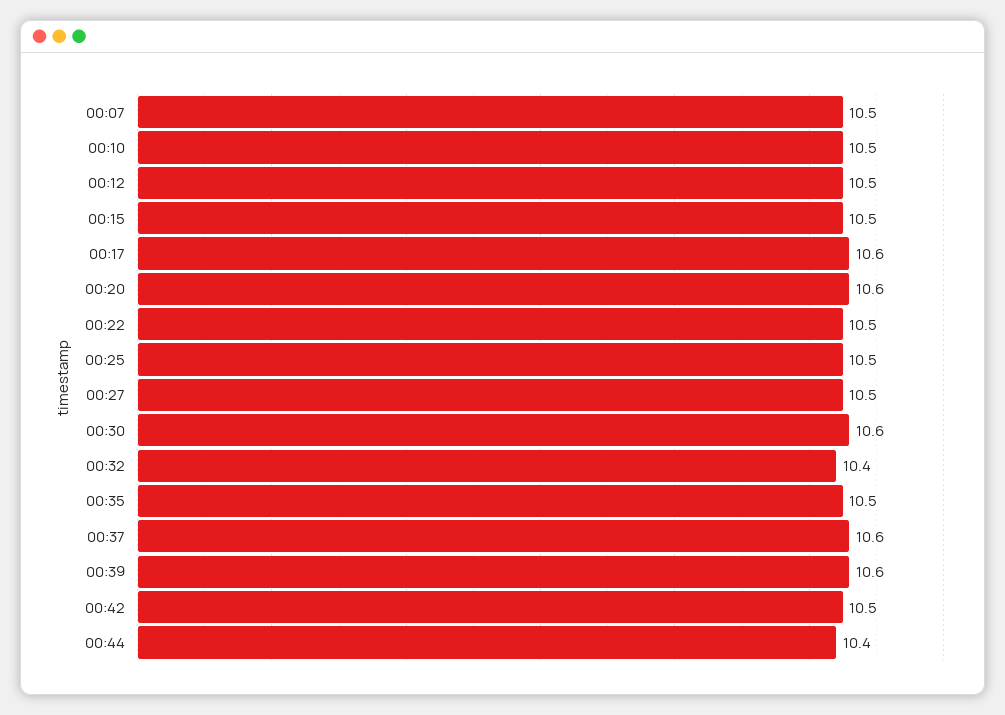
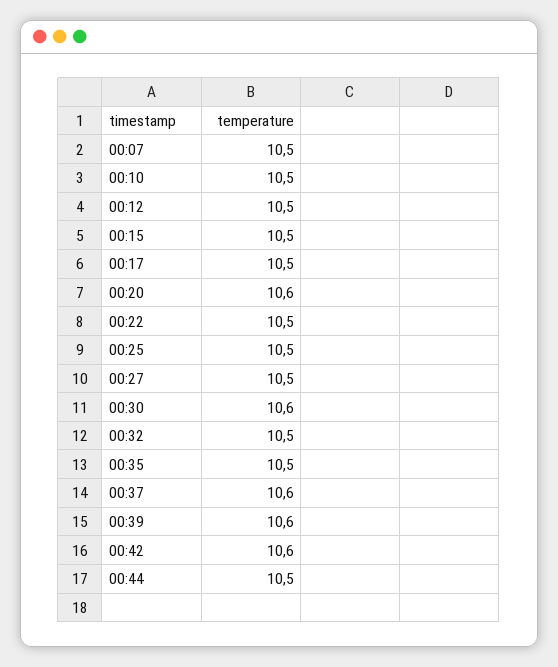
  {
    "00:07": 10.5,
    "00:10": 10.5,
    "00:12": 10.5,
    "00:15": 10.5,
-   "00:17": 10.6,
+   "00:17": 10.5,
    "00:20": 10.6,
    "00:22": 10.5,
    "00:25": 10.5,
    "00:27": 10.5,
    "00:30": 10.6,
-   "00:32": 10.4,
+   "00:32": 10.5,
    "00:35": 10.5,
    "00:37": 10.6,
    "00:39": 10.6,
-   "00:42": 10.5,
+   "00:42": 10.6,
-   "00:44": 10.4
+   "00:44": 10.5
  }

